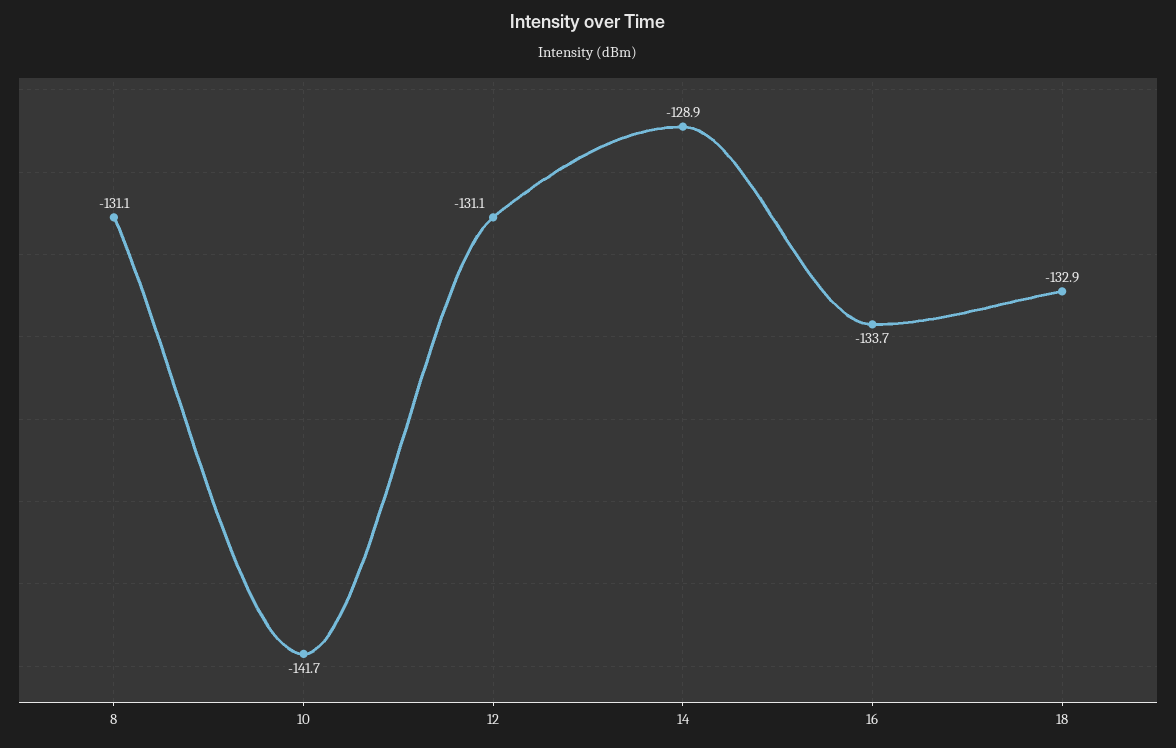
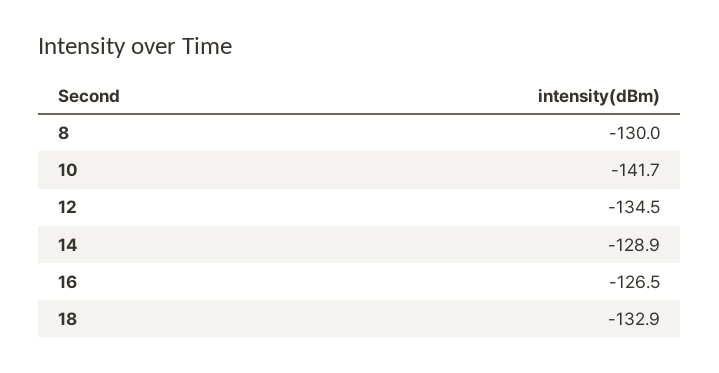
  {
-   "8": -131.1,
+   "8": -130,
    "10": -141.7,
-   "12": -131.1,
+   "12": -134.5,
    "14": -128.9,
-   "16": -133.7,
+   "16": -126.5,
    "18": -132.9
  }

